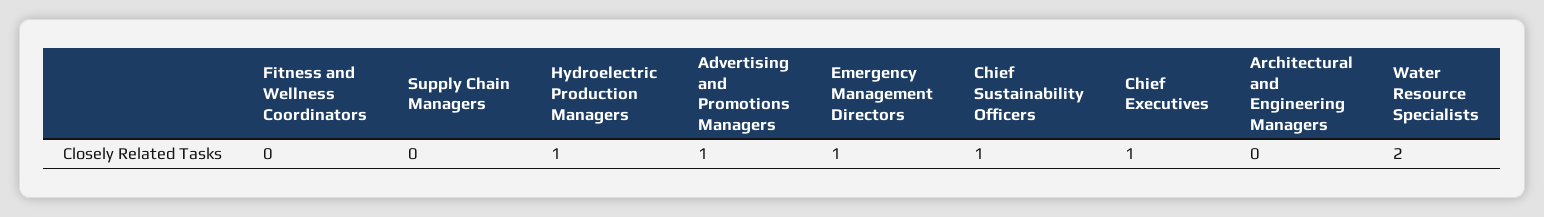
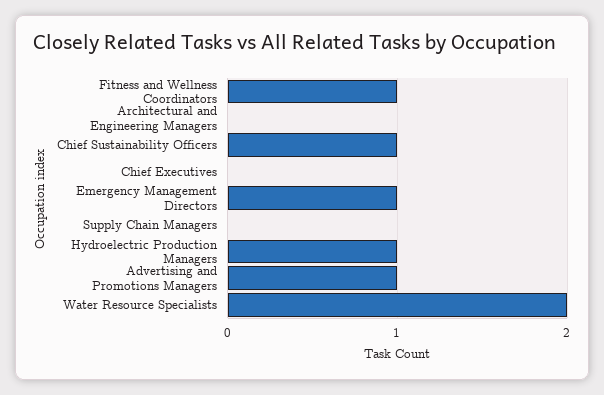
  {
-   "Fitness and Wellness Coordinators": 0,
+   "Fitness and Wellness Coordinators": 1,
    "Supply Chain Managers": 0,
    "Hydroelectric Production Managers": 1,
    "Advertising and Promotions Managers": 1,
    "Emergency Management Directors": 1,
    "Chief Sustainability Officers": 1,
-   "Chief Executives": 1,
+   "Chief Executives": 0,
    "Architectural and Engineering Managers": 0,
    "Water Resource Specialists": 2
  }

